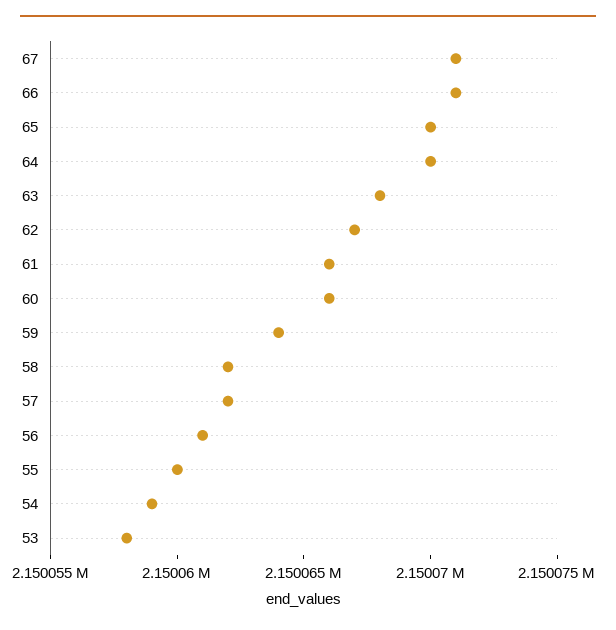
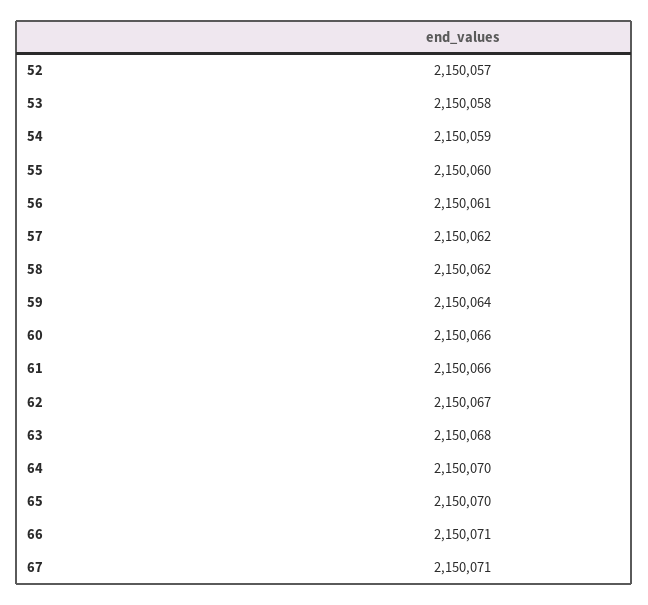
  {
    "67": 2150071,
    "66": 2150071,
    "65": 2150070,
    "64": 2150070,
    "63": 2150068,
    "62": 2150067,
    "61": 2150066,
    "60": 2150066,
    "59": 2150064,
    "58": 2150062,
    "57": 2150062,
    "56": 2150061,
    "55": 2150060,
    "54": 2150059,
-   "53": 2150058
+   "53": 2150058,
+   "52": 2150057
  }

